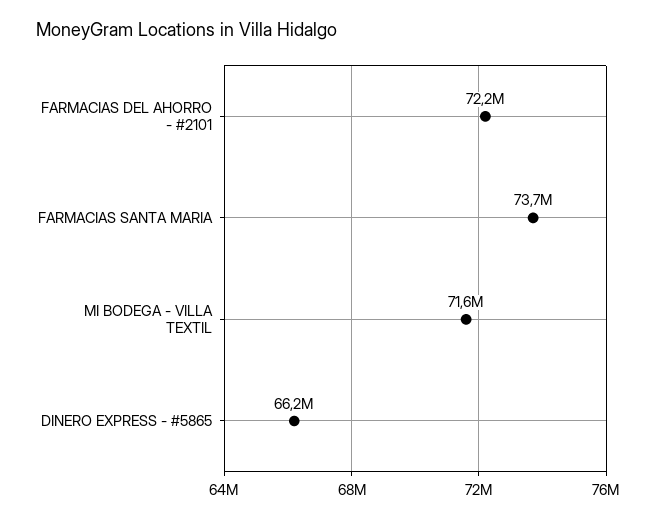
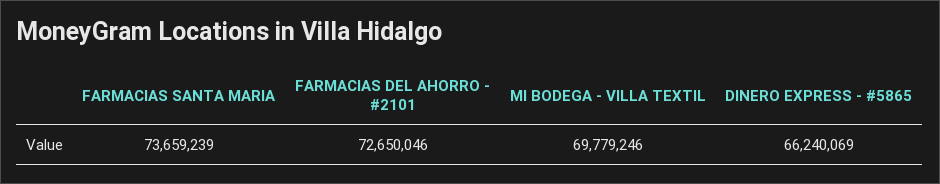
  {
-   "FARMACIAS DEL AHORRO - #2101": 72200000,
+   "FARMACIAS DEL AHORRO - #2101": 72650046,
    "FARMACIAS SANTA MARIA": 73659239,
-   "MI BODEGA - VILLA TEXTIL": 71600000,
+   "MI BODEGA - VILLA TEXTIL": 69779246,
    "DINERO EXPRESS - #5865": 66240069
  }

